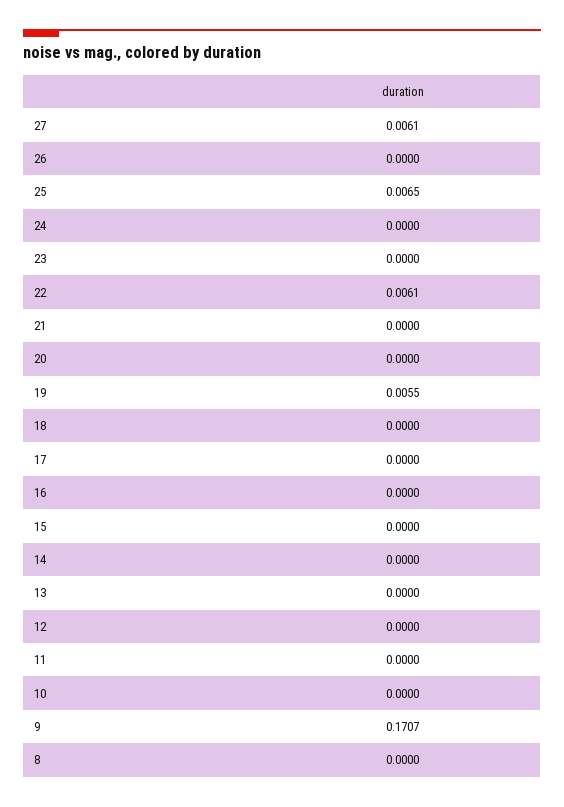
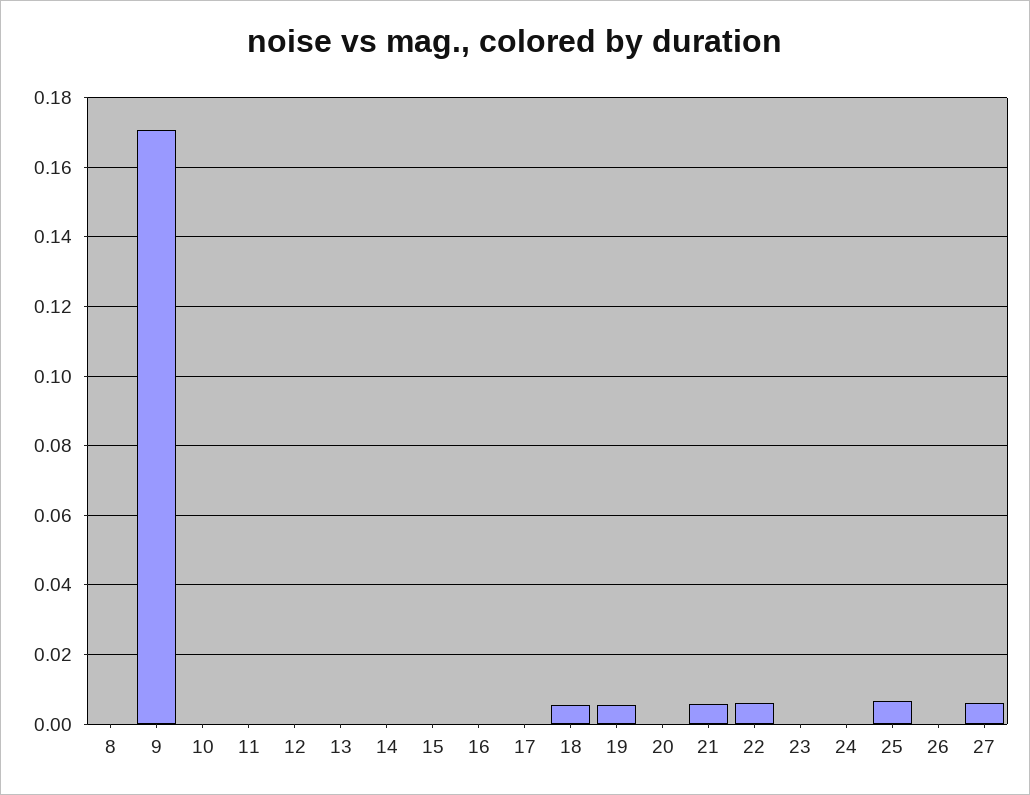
  {
    "27": 0.0061,
    "26": 0,
    "25": 0.0065,
    "24": 0,
    "23": 0,
    "22": 0.0061,
-   "21": 0,
+   "21": 0.006,
    "20": 0,
    "19": 0.0055,
-   "18": 0,
+   "18": 0.006,
    "17": 0,
    "16": 0,
    "15": 0,
    "14": 0,
    "13": 0,
    "12": 0,
    "11": 0,
    "10": 0,
    "9": 0.1707,
    "8": 0
  }

